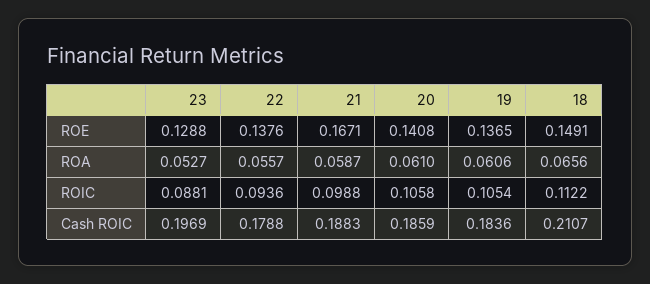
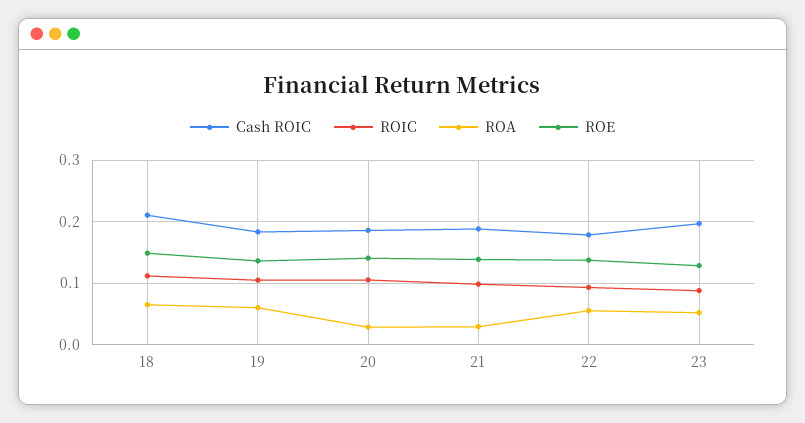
  {
    "ROE": {
      "23": 0.1288,
      "22": 0.1376,
-     "21": 0.1671,
+     "21": 0.14,
      "20": 0.1408,
      "19": 0.1365,
      "18": 0.1491
    },
    "ROA": {
      "23": 0.0527,
      "22": 0.0557,
-     "21": 0.0587,
+     "21": 0.03,
-     "20": 0.061,
+     "20": 0.03,
      "19": 0.0606,
      "18": 0.0656
    },
    "ROIC": {
      "23": 0.0881,
      "22": 0.0936,
      "21": 0.0988,
      "20": 0.1058,
      "19": 0.1054,
      "18": 0.1122
    },
    "Cash ROIC": {
      "23": 0.1969,
      "22": 0.1788,
      "21": 0.1883,
      "20": 0.1859,
      "19": 0.1836,
      "18": 0.2107
    }
  }

